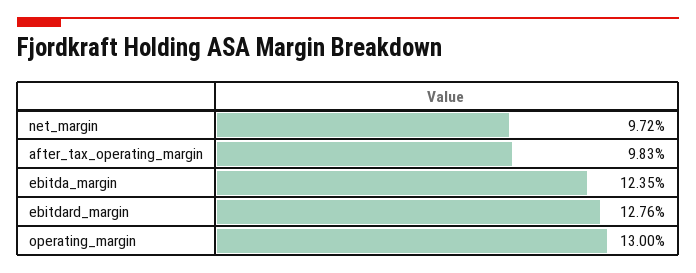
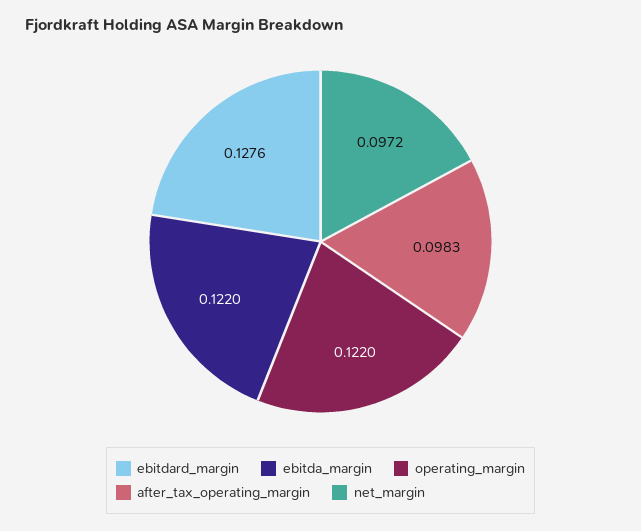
  {
    "net_margin": 0.0972,
    "after_tax_operating_margin": 0.0983,
-   "ebitda_margin": 0.1235,
+   "ebitda_margin": 0.122,
    "ebitdard_margin": 0.1276,
-   "operating_margin": 0.13
+   "operating_margin": 0.122
  }

